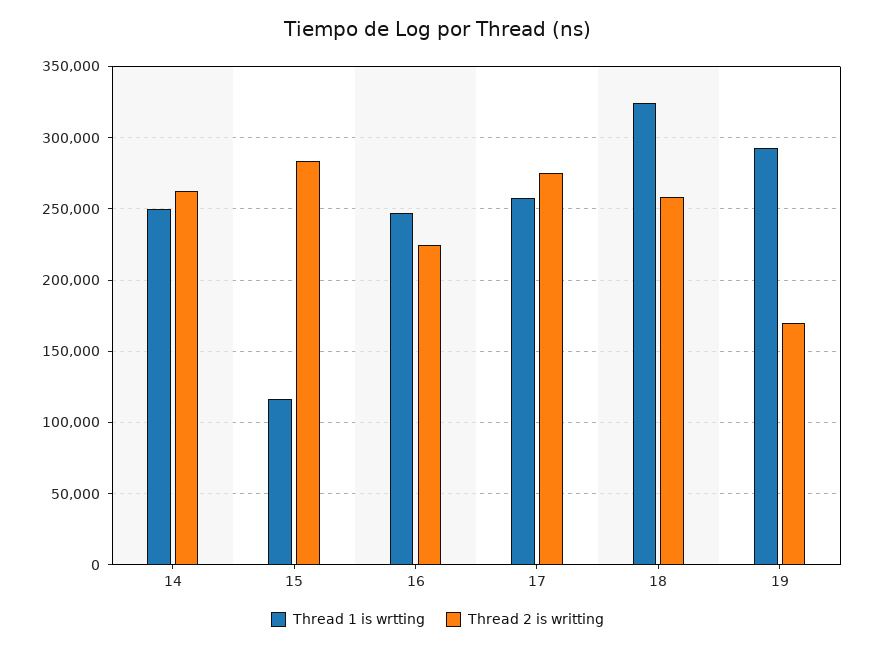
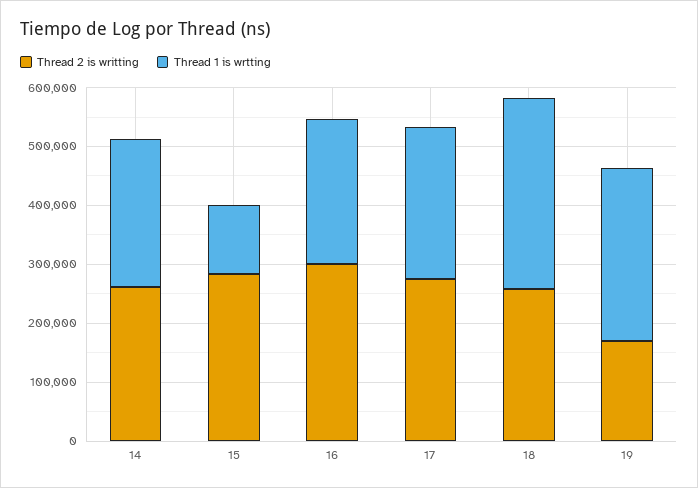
  {
    "Thread 1 is wrtting": {
      "14": 250000,
      "15": 115000,
      "16": 245000,
      "17": 260000,
      "18": 325000,
      "19": 295000
    },
    "Thread 2 is writting": {
      "14": 260000,
      "15": 285000,
-     "16": 225000,
+     "16": 300000,
      "17": 275000,
      "18": 260000,
      "19": 170000
    }
  }

